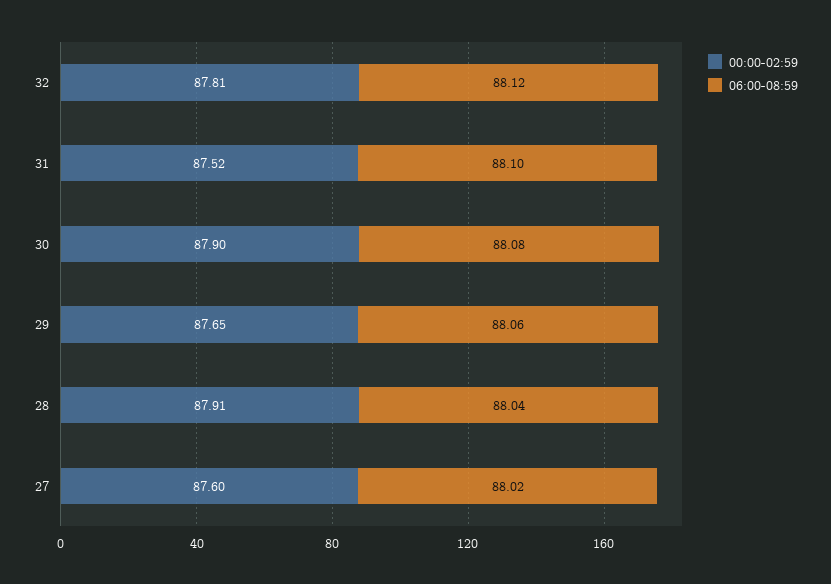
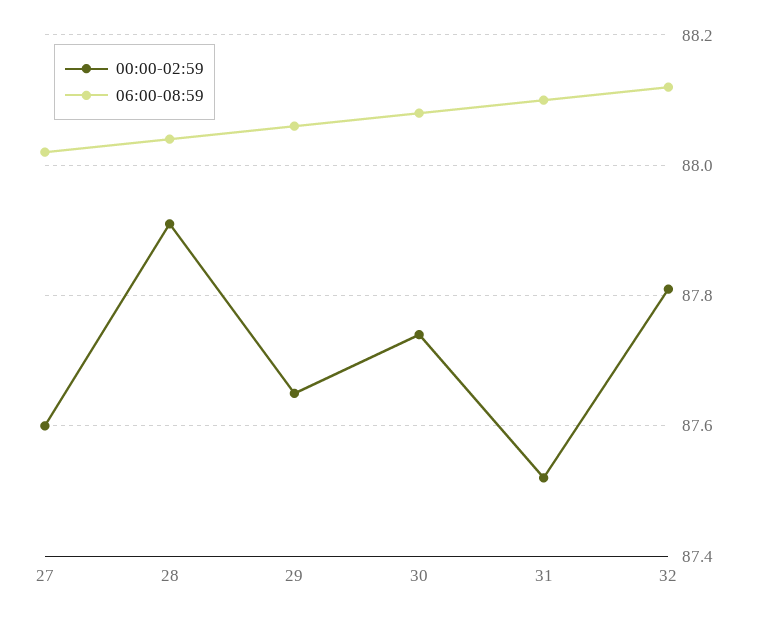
  {
    "00:00-02:59": {
      "32": 87.81,
      "31": 87.52,
-     "30": 87.9,
+     "30": 87.75,
      "29": 87.65,
      "28": 87.91,
      "27": 87.6
    },
    "06:00-08:59": {
      "32": 88.12,
      "31": 88.1,
      "30": 88.08,
      "29": 88.06,
      "28": 88.04,
      "27": 88.02
    }
  }

